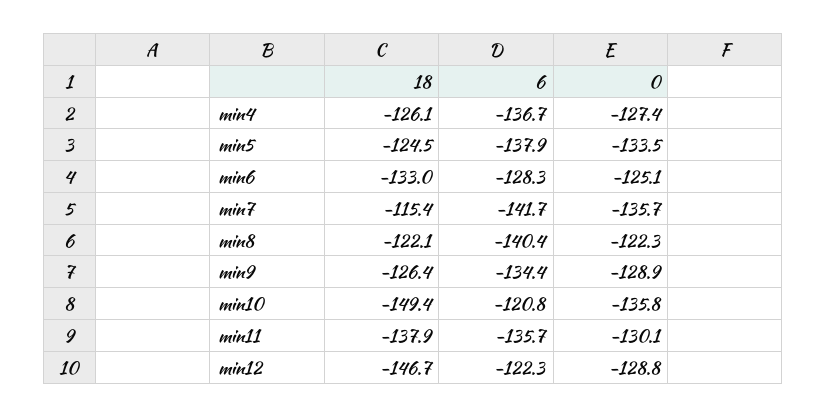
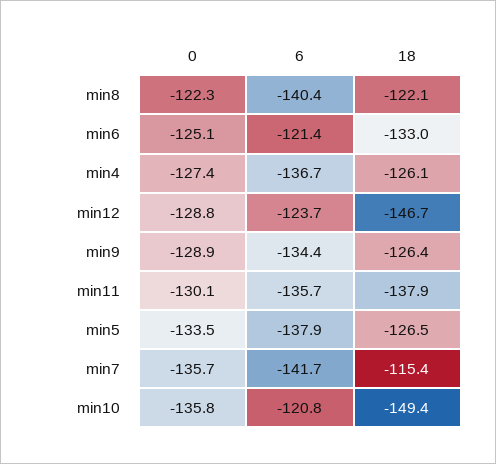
  {
    "18": {
      "min4": -126.1,
-     "min5": -124.5,
+     "min5": -126.5,
      "min6": -133,
      "min7": -115.4,
      "min8": -122.1,
      "min9": -126.4,
      "min10": -149.4,
      "min11": -137.9,
      "min12": -146.7
    },
    "6": {
      "min4": -136.7,
      "min5": -137.9,
-     "min6": -128.3,
+     "min6": -121.4,
      "min7": -141.7,
      "min8": -140.4,
      "min9": -134.4,
      "min10": -120.8,
      "min11": -135.7,
-     "min12": -122.3
+     "min12": -123.7
    },
    "0": {
      "min4": -127.4,
      "min5": -133.5,
      "min6": -125.1,
      "min7": -135.7,
      "min8": -122.3,
      "min9": -128.9,
      "min10": -135.8,
      "min11": -130.1,
      "min12": -128.8
    }
  }

